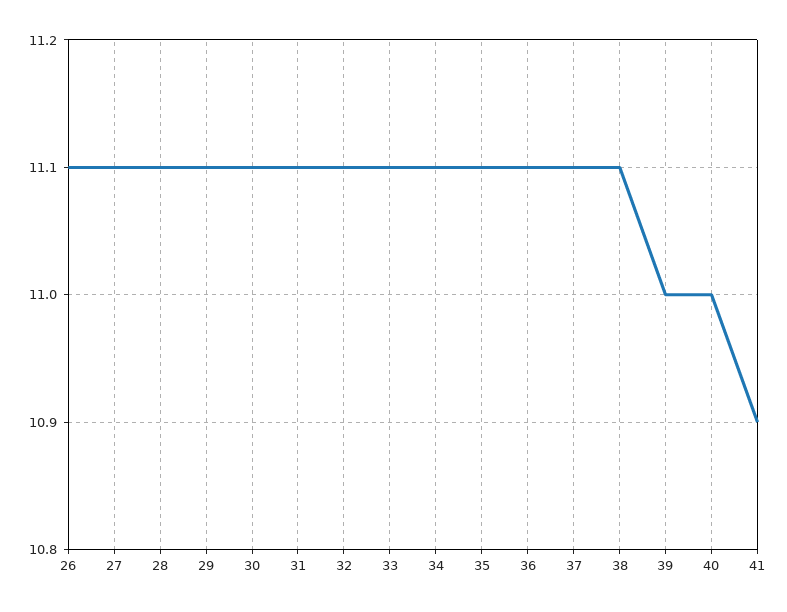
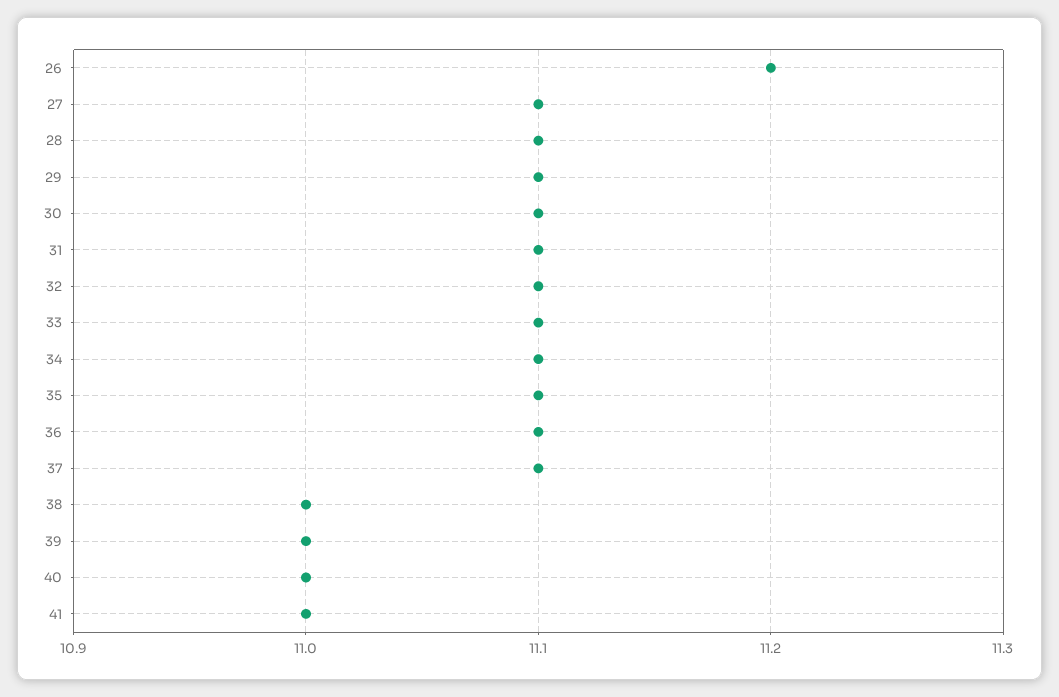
  {
-   "26": 11.1,
+   "26": 11.2,
    "27": 11.1,
    "28": 11.1,
    "29": 11.1,
    "30": 11.1,
    "31": 11.1,
    "32": 11.1,
    "33": 11.1,
    "34": 11.1,
    "35": 11.1,
    "36": 11.1,
    "37": 11.1,
-   "38": 11.1,
+   "38": 11,
    "39": 11,
    "40": 11,
-   "41": 10.9
+   "41": 11
  }

